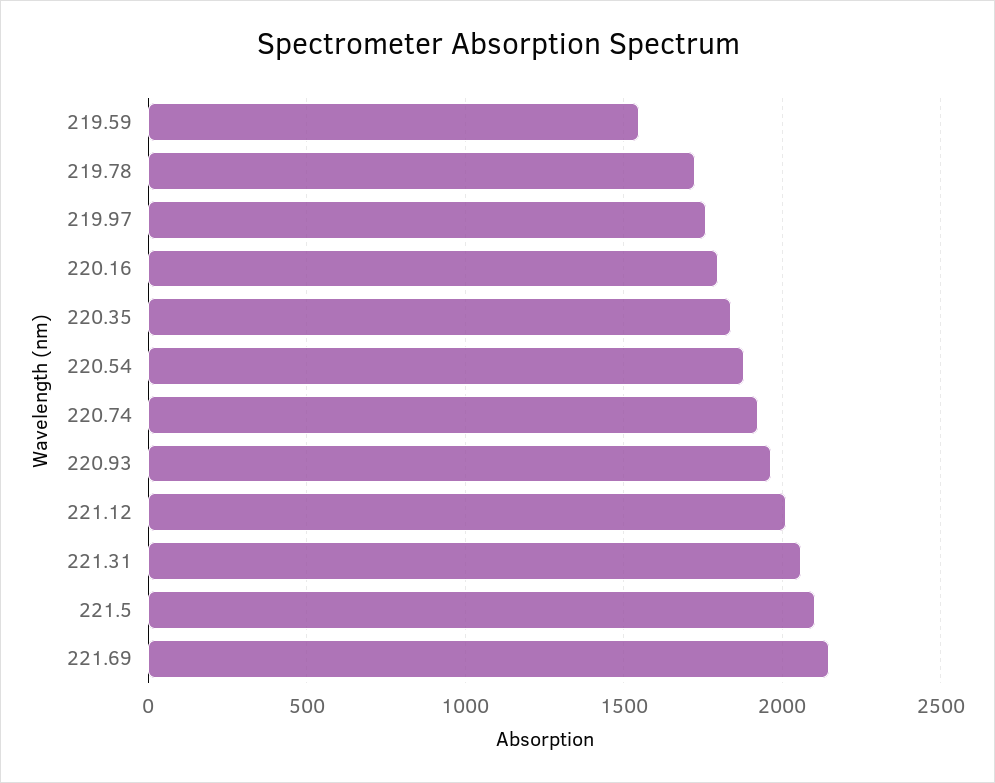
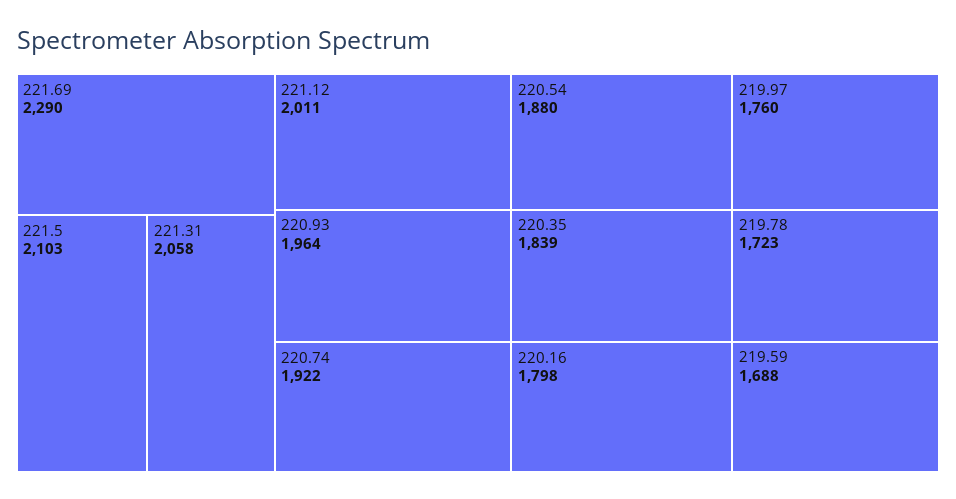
  {
-   "219.59": 1550,
+   "219.59": 1688,
    "219.78": 1723,
    "219.97": 1760,
    "220.16": 1798,
    "220.35": 1839,
    "220.54": 1880,
    "220.74": 1922,
    "220.93": 1964,
    "221.12": 2011,
    "221.31": 2058,
    "221.5": 2103,
-   "221.69": 2150
+   "221.69": 2290
  }

